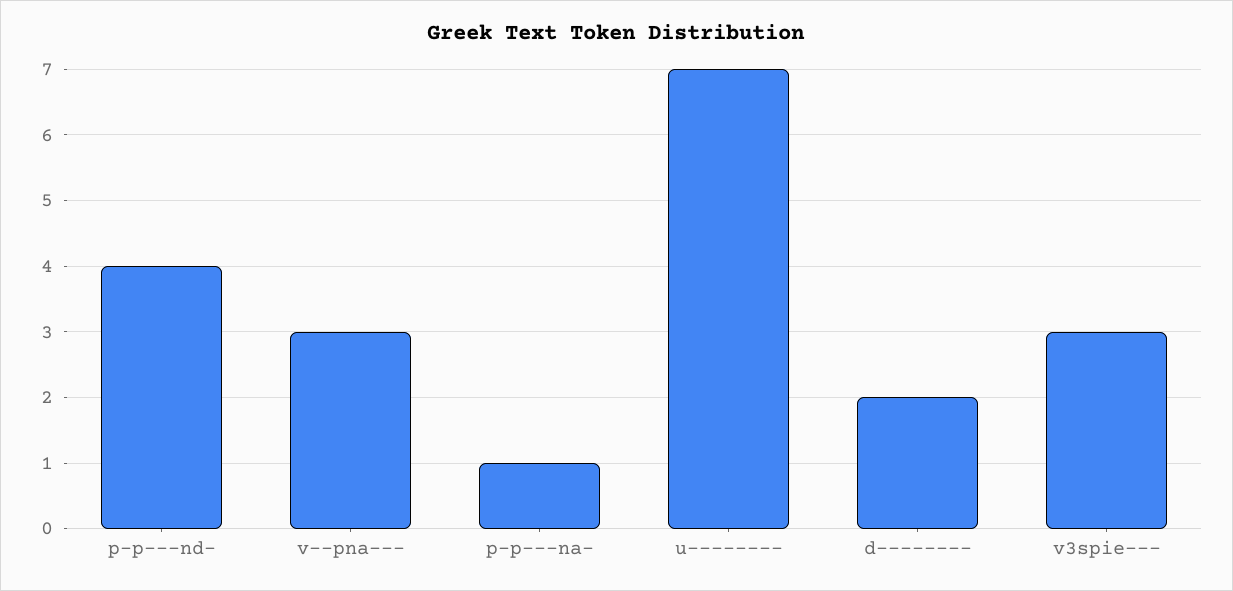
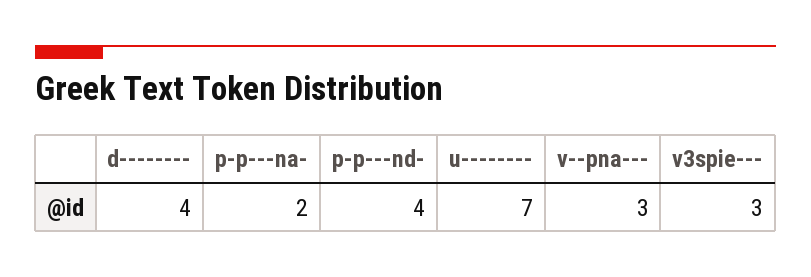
  {
    "p-p---nd-": 4,
    "v--pna---": 3,
-   "p-p---na-": 1,
+   "p-p---na-": 2,
    "u--------": 7,
-   "d--------": 2,
+   "d--------": 4,
    "v3spie---": 3
  }

